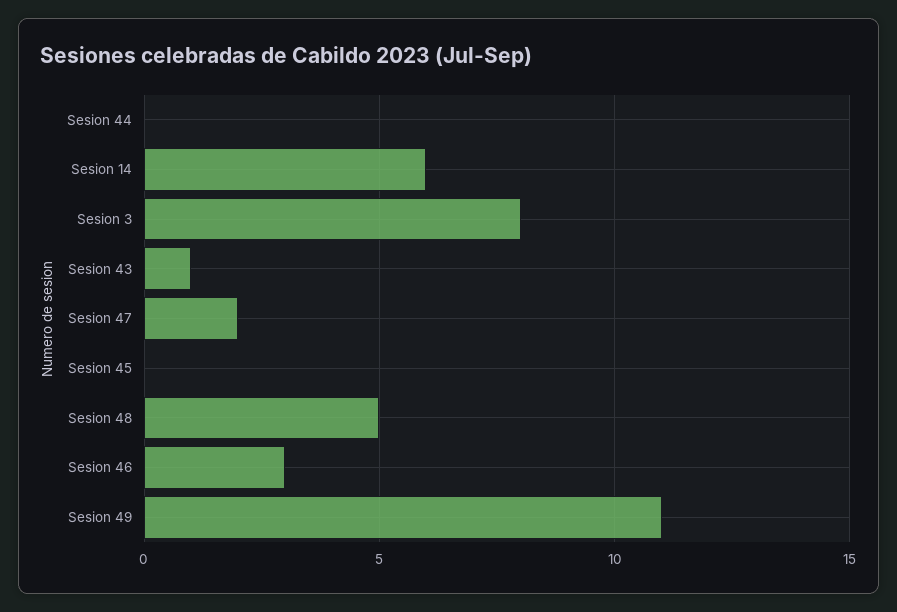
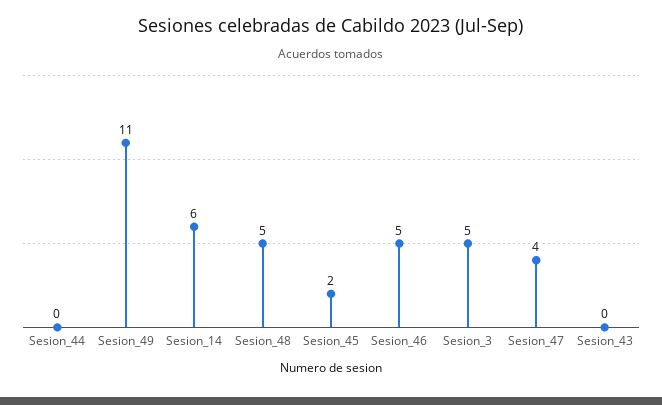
  {
    "Sesion 44": 0,
    "Sesion 14": 6,
-   "Sesion 3": 8,
+   "Sesion 3": 5,
-   "Sesion 43": 1,
+   "Sesion 43": 0,
-   "Sesion 47": 2,
+   "Sesion 47": 4,
-   "Sesion 45": 0,
+   "Sesion 45": 2,
    "Sesion 48": 5,
-   "Sesion 46": 3,
+   "Sesion 46": 5,
    "Sesion 49": 11
  }

